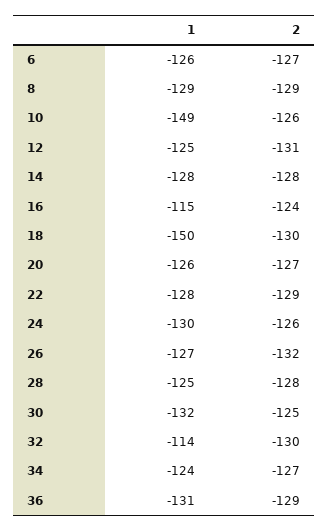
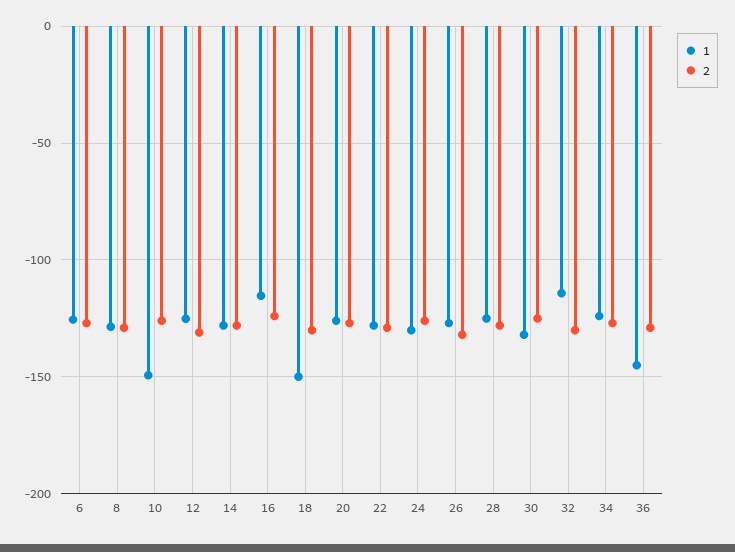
  {
    "1": {
      "6": -126,
      "8": -129,
      "10": -149,
      "12": -125,
      "14": -128,
      "16": -115,
      "18": -150,
      "20": -126,
      "22": -128,
      "24": -130,
      "26": -127,
      "28": -125,
      "30": -132,
      "32": -114,
      "34": -124,
-     "36": -131
+     "36": -145
    },
    "2": {
      "6": -127,
      "8": -129,
      "10": -126,
      "12": -131,
      "14": -128,
      "16": -124,
      "18": -130,
      "20": -127,
      "22": -129,
      "24": -126,
      "26": -132,
      "28": -128,
      "30": -125,
      "32": -130,
      "34": -127,
      "36": -129
    }
  }

